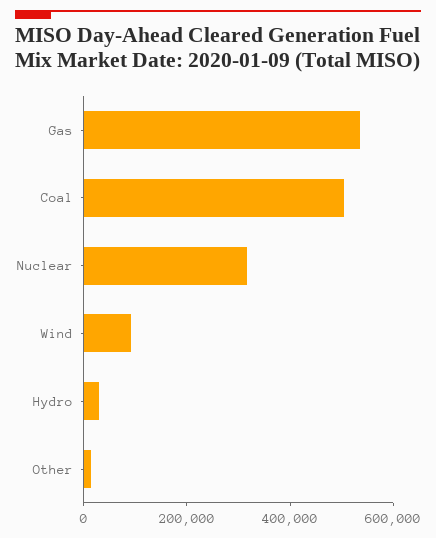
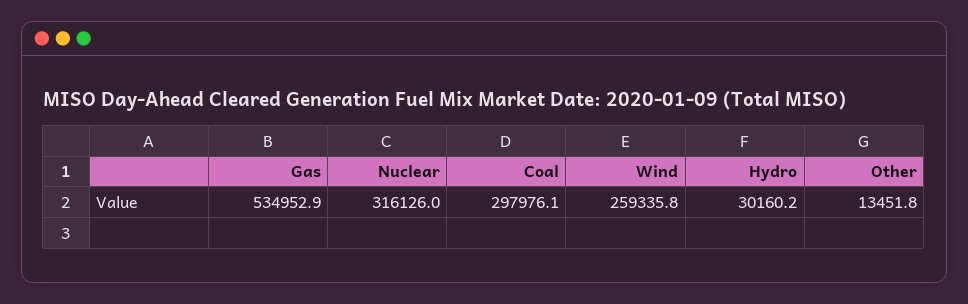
  {
    "Gas": 534952.9,
-   "Coal": 500000,
+   "Coal": 297976.1,
    "Nuclear": 316126,
-   "Wind": 100000,
+   "Wind": 259335.8,
    "Hydro": 30160.2,
    "Other": 13451.8
  }

